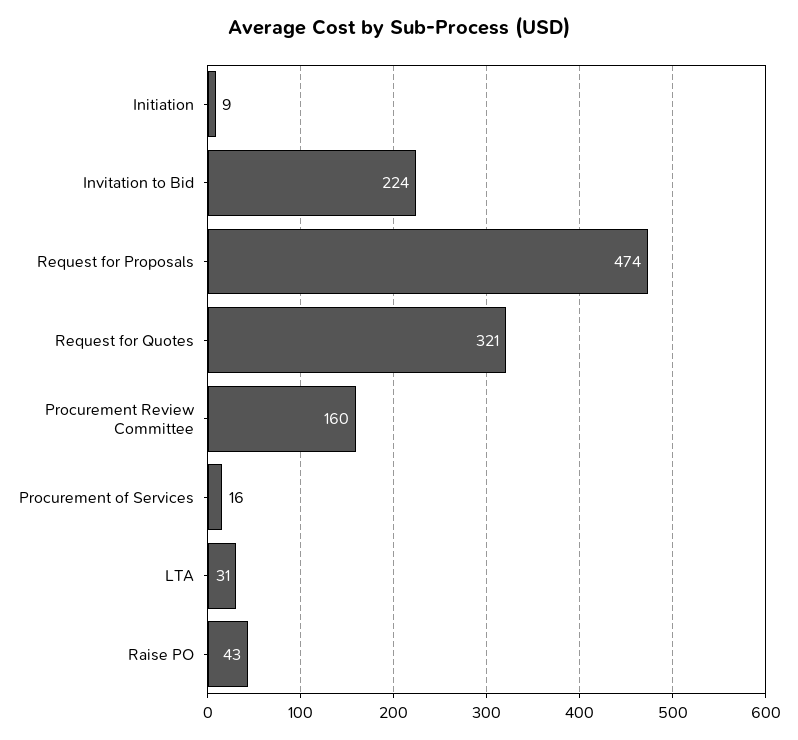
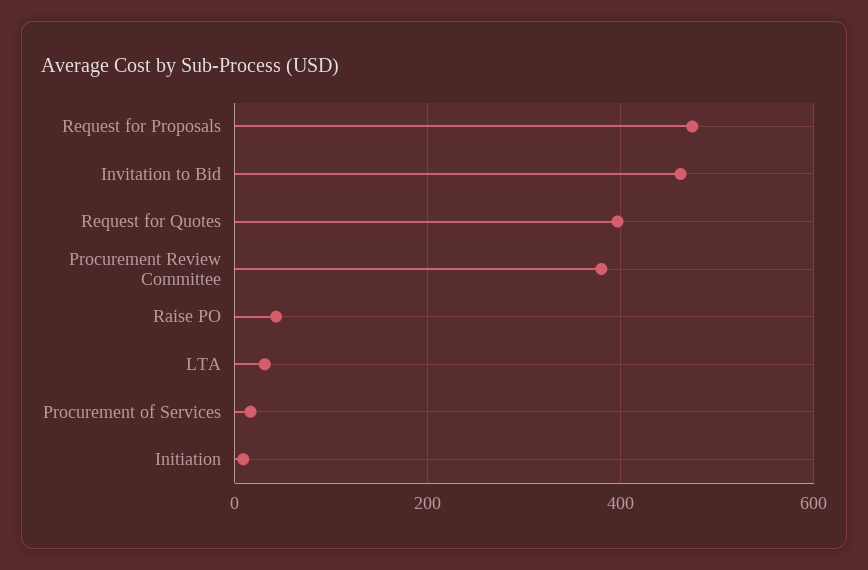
  {
    "Initiation": 9,
-   "Invitation to Bid": 224,
+   "Invitation to Bid": 460,
    "Request for Proposals": 474,
-   "Request for Quotes": 321,
+   "Request for Quotes": 400,
-   "Procurement Review Committee": 160,
+   "Procurement Review Committee": 380,
    "Procurement of Services": 16,
    "LTA": 31,
    "Raise PO": 43
  }

